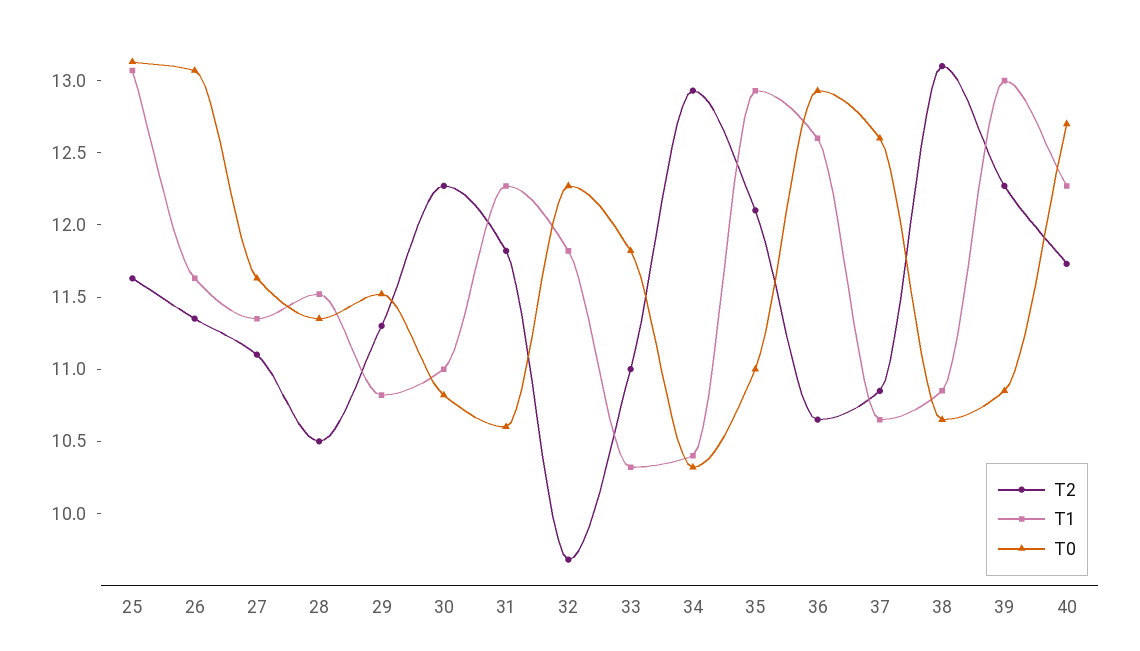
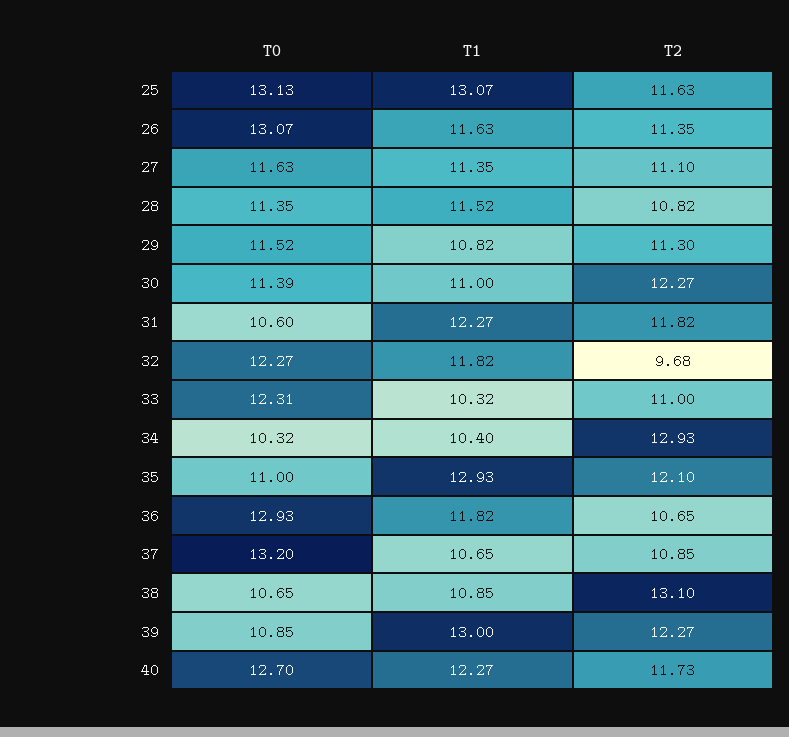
  {
    "T2": {
      "25": 11.63,
      "26": 11.35,
      "27": 11.1,
-     "28": 10.5,
+     "28": 10.82,
      "29": 11.3,
      "30": 12.27,
      "31": 11.82,
      "32": 9.68,
      "33": 11,
      "34": 12.93,
      "35": 12.1,
      "36": 10.65,
      "37": 10.85,
      "38": 13.1,
      "39": 12.27,
      "40": 11.73
    },
    "T1": {
      "25": 13.07,
      "26": 11.63,
      "27": 11.35,
      "28": 11.52,
      "29": 10.82,
      "30": 11,
      "31": 12.27,
      "32": 11.82,
      "33": 10.32,
      "34": 10.4,
      "35": 12.93,
-     "36": 12.6,
+     "36": 11.82,
      "37": 10.65,
      "38": 10.85,
      "39": 13,
      "40": 12.27
    },
    "T0": {
      "25": 13.13,
      "26": 13.07,
      "27": 11.63,
      "28": 11.35,
      "29": 11.52,
-     "30": 10.8,
+     "30": 11.39,
      "31": 10.6,
      "32": 12.27,
-     "33": 11.8,
+     "33": 12.31,
      "34": 10.32,
      "35": 11,
      "36": 12.93,
-     "37": 12.6,
+     "37": 13.2,
      "38": 10.65,
      "39": 10.85,
      "40": 12.7
    }
  }

